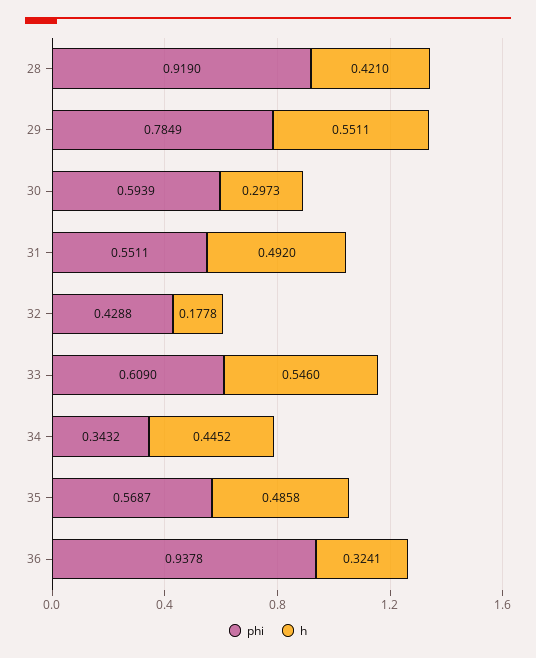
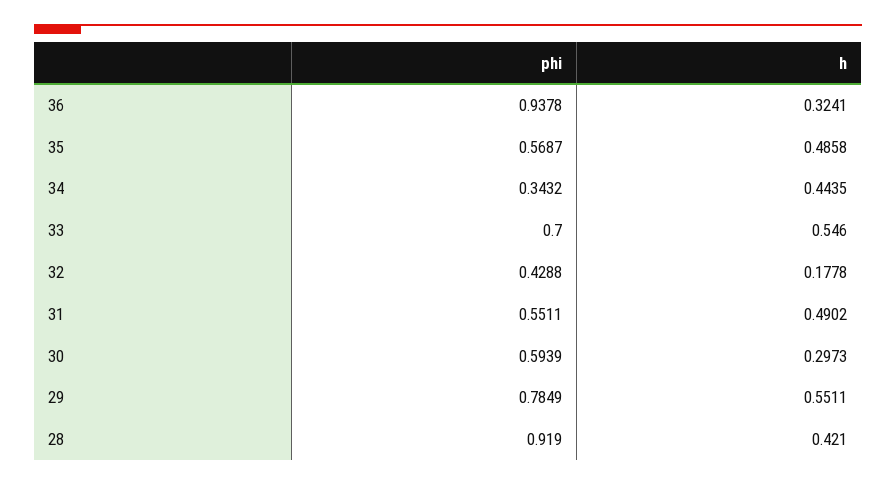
  {
    "phi": {
      "28": 0.919,
      "29": 0.7849,
      "30": 0.5939,
      "31": 0.5511,
      "32": 0.4288,
-     "33": 0.609,
+     "33": 0.7,
      "34": 0.3432,
      "35": 0.5687,
      "36": 0.9378
    },
    "h": {
      "28": 0.421,
      "29": 0.5511,
      "30": 0.2973,
-     "31": 0.492,
+     "31": 0.4902,
      "32": 0.1778,
      "33": 0.546,
-     "34": 0.4452,
+     "34": 0.4435,
      "35": 0.4858,
      "36": 0.3241
    }
  }

